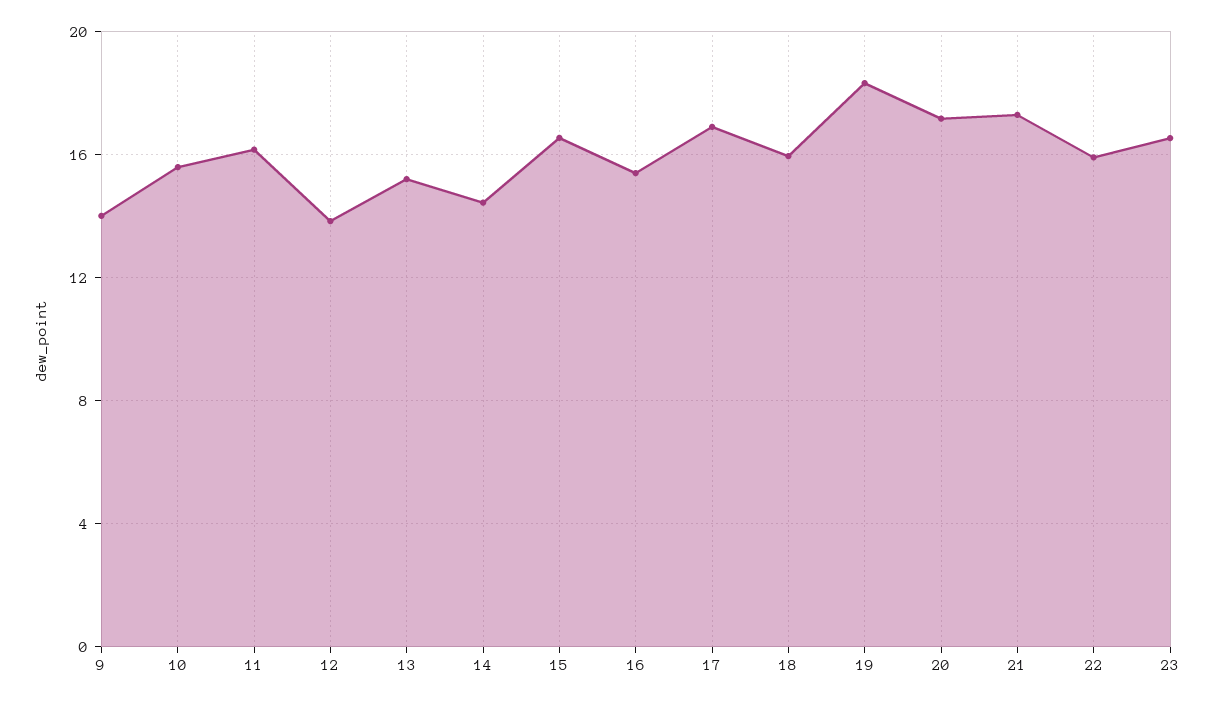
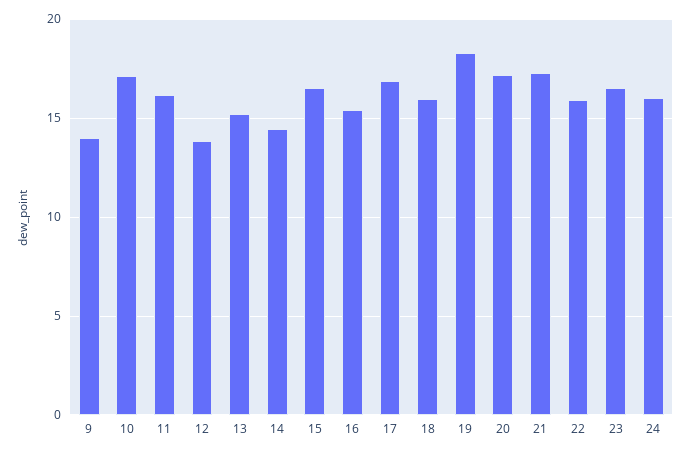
  {
    "9": 14,
-   "10": 15.5,
+   "10": 17,
    "11": 16,
    "12": 14,
    "13": 15,
    "14": 14.5,
    "15": 16.5,
    "16": 15.5,
    "17": 17,
    "18": 16,
    "19": 18.5,
    "20": 17,
    "21": 17.5,
    "22": 16,
-   "23": 16.5
+   "23": 16.5,
+   "24": 16
  }

